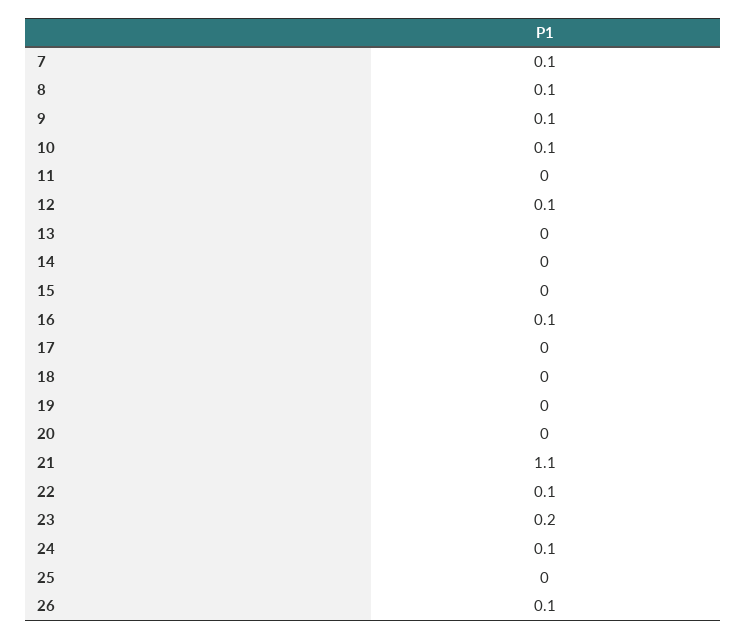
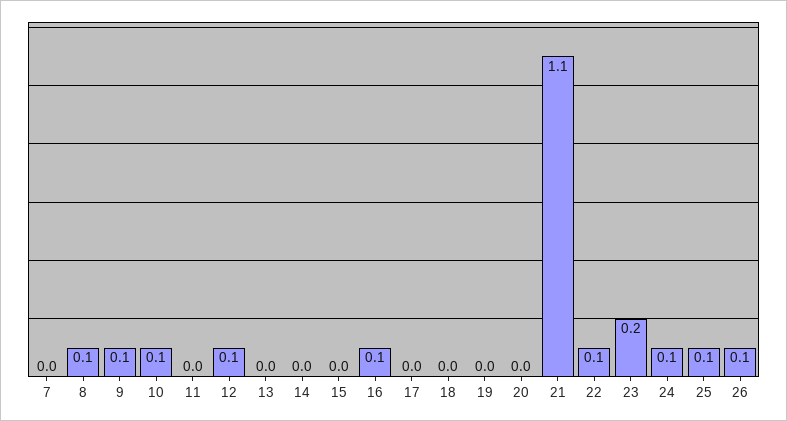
  {
-   "7": 0.1,
+   "7": 0,
    "8": 0.1,
    "9": 0.1,
    "10": 0.1,
    "11": 0,
    "12": 0.1,
    "13": 0,
    "14": 0,
    "15": 0,
    "16": 0.1,
    "17": 0,
    "18": 0,
    "19": 0,
    "20": 0,
    "21": 1.1,
    "22": 0.1,
    "23": 0.2,
    "24": 0.1,
-   "25": 0,
+   "25": 0.1,
    "26": 0.1
  }

